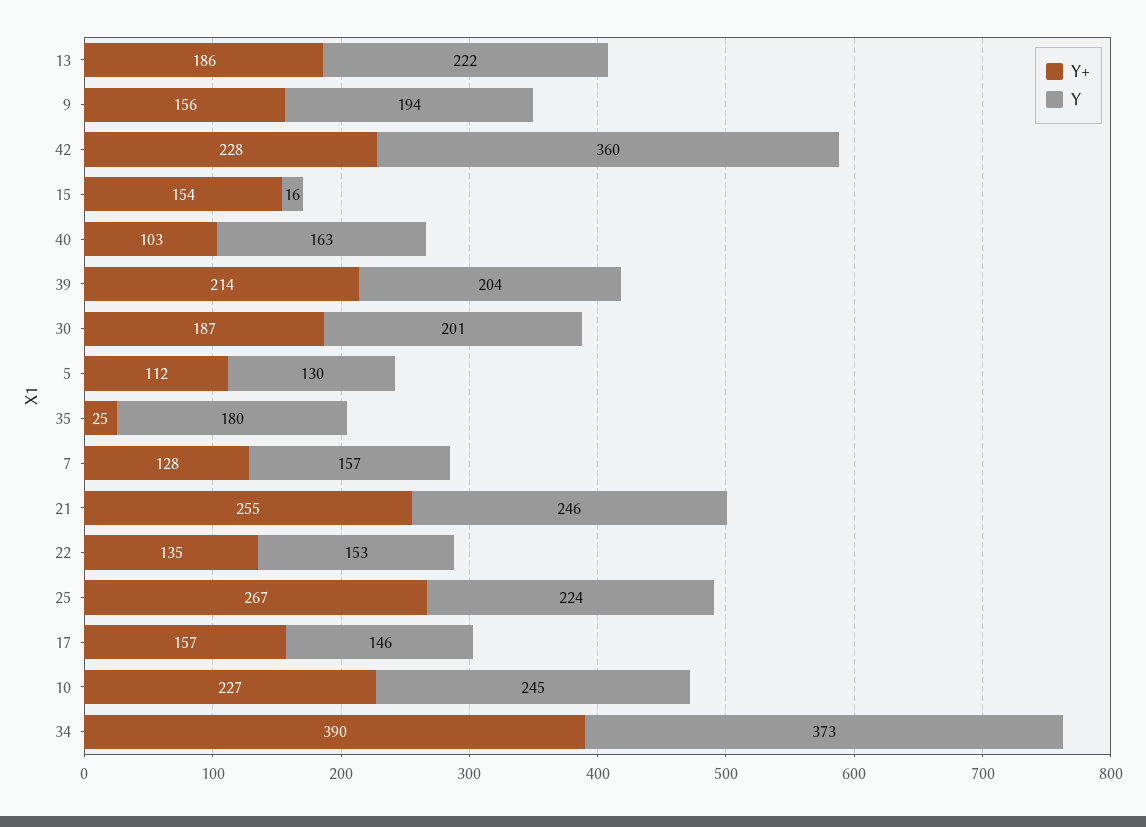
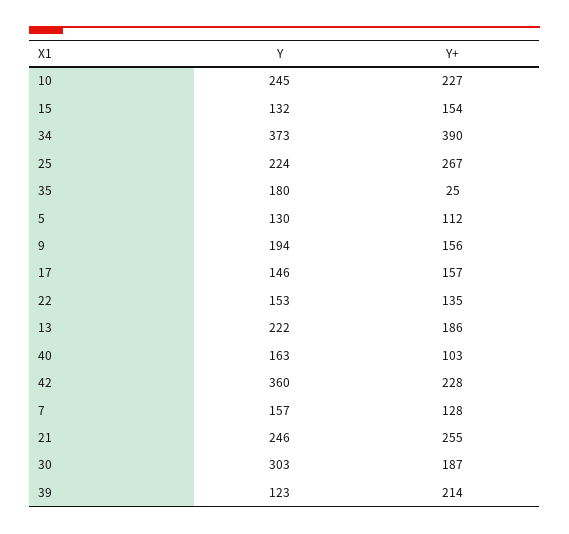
  {
    "Y+": {
      "13": 186,
      "9": 156,
      "42": 228,
      "15": 154,
      "40": 103,
      "39": 214,
      "30": 187,
      "5": 112,
      "35": 25,
      "7": 128,
      "21": 255,
      "22": 135,
      "25": 267,
      "17": 157,
      "10": 227,
      "34": 390
    },
    "Y": {
      "13": 222,
      "9": 194,
      "42": 360,
-     "15": 16,
+     "15": 132,
      "40": 163,
-     "39": 204,
+     "39": 123,
-     "30": 201,
+     "30": 303,
      "5": 130,
      "35": 180,
      "7": 157,
      "21": 246,
      "22": 153,
      "25": 224,
      "17": 146,
      "10": 245,
      "34": 373
    }
  }

